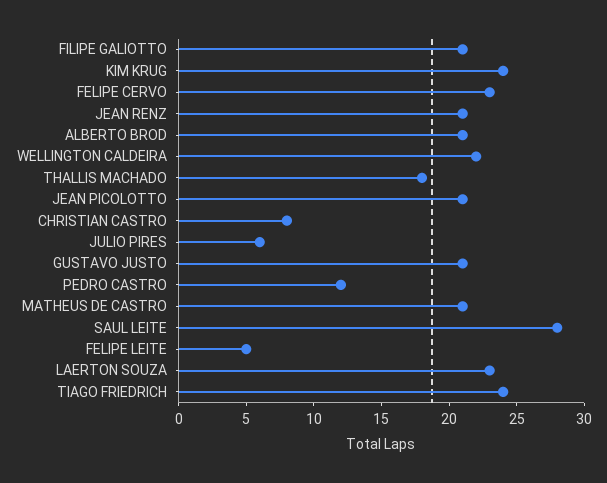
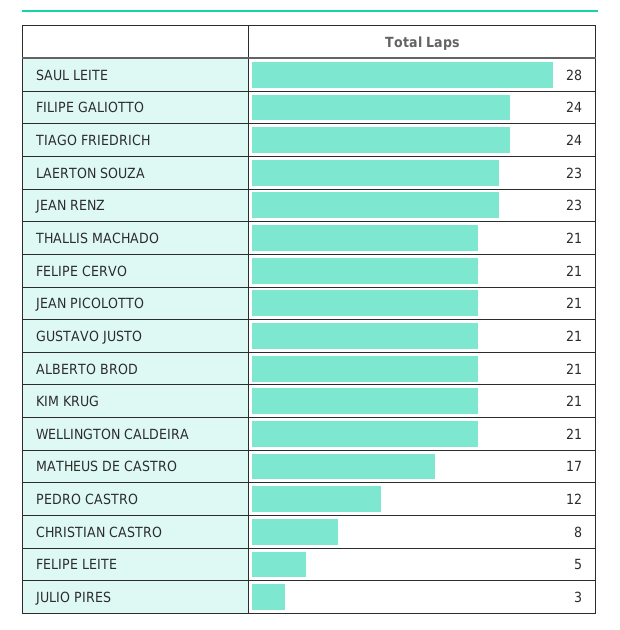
  {
-   "FILIPE GALIOTTO": 21,
+   "FILIPE GALIOTTO": 24,
-   "KIM KRUG": 24,
+   "KIM KRUG": 21,
-   "FELIPE CERVO": 23,
+   "FELIPE CERVO": 21,
-   "JEAN RENZ": 21,
+   "JEAN RENZ": 23,
    "ALBERTO BROD": 21,
-   "WELLINGTON CALDEIRA": 22,
+   "WELLINGTON CALDEIRA": 21,
-   "THALLIS MACHADO": 18,
+   "THALLIS MACHADO": 21,
    "JEAN PICOLOTTO": 21,
    "CHRISTIAN CASTRO": 8,
-   "JULIO PIRES": 6,
+   "JULIO PIRES": 3,
    "GUSTAVO JUSTO": 21,
    "PEDRO CASTRO": 12,
-   "MATHEUS DE CASTRO": 21,
+   "MATHEUS DE CASTRO": 17,
    "SAUL LEITE": 28,
    "FELIPE LEITE": 5,
    "LAERTON SOUZA": 23,
    "TIAGO FRIEDRICH": 24
  }

